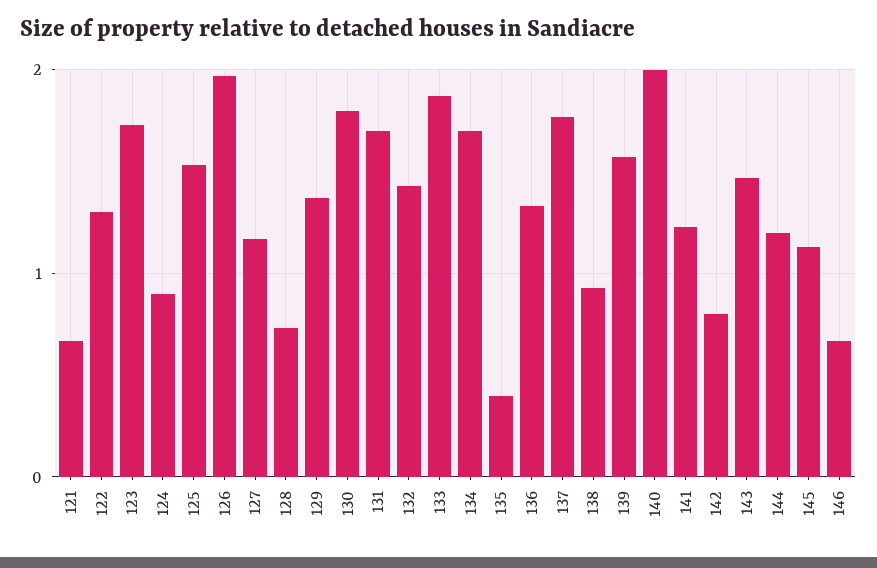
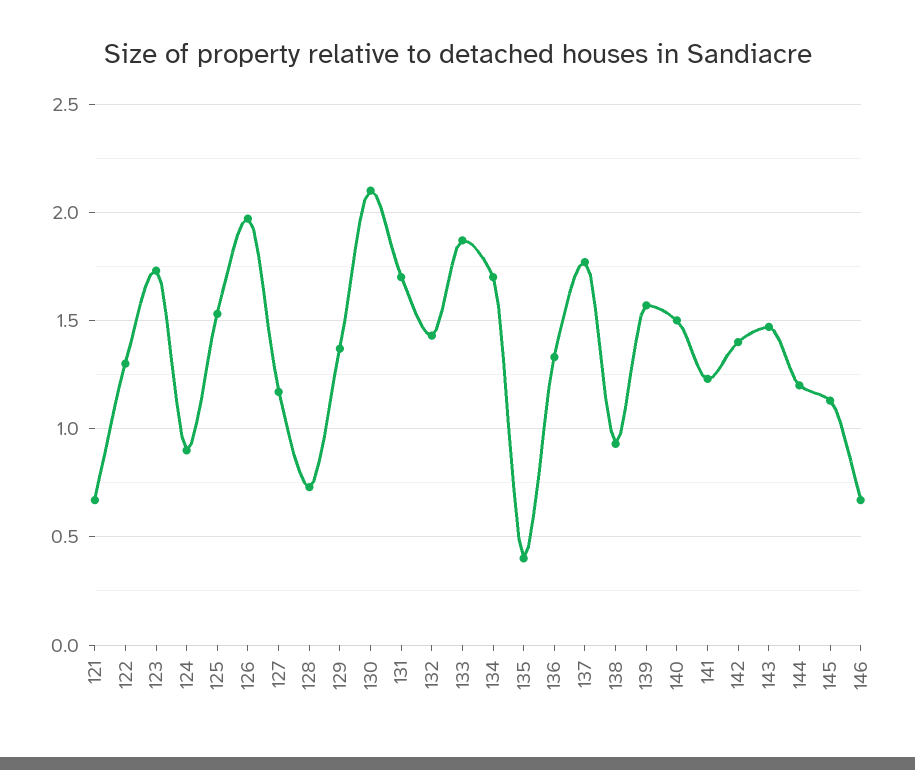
  {
    "121": 0.65,
    "122": 1.3,
    "123": 1.75,
    "124": 0.9,
    "125": 1.55,
    "126": 1.95,
    "127": 1.15,
    "128": 0.75,
    "129": 1.35,
-   "130": 1.8,
+   "130": 2.1,
    "131": 1.7,
    "132": 1.45,
    "133": 1.85,
    "134": 1.7,
    "135": 0.4,
    "136": 1.35,
    "137": 1.75,
    "138": 0.95,
    "139": 1.55,
-   "140": 2,
+   "140": 1.5,
    "141": 1.25,
-   "142": 0.8,
+   "142": 1.4,
    "143": 1.45,
    "144": 1.2,
    "145": 1.15,
    "146": 0.65
  }

